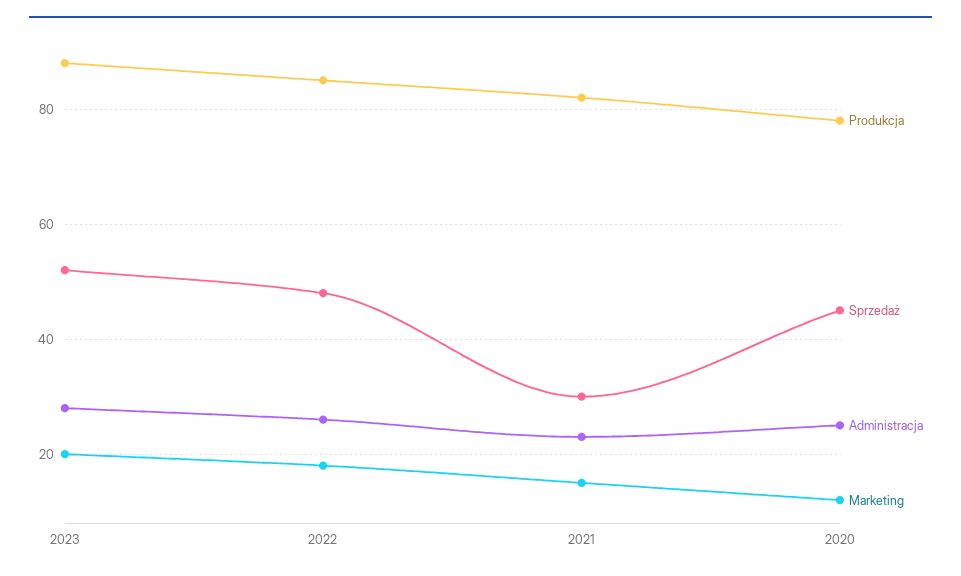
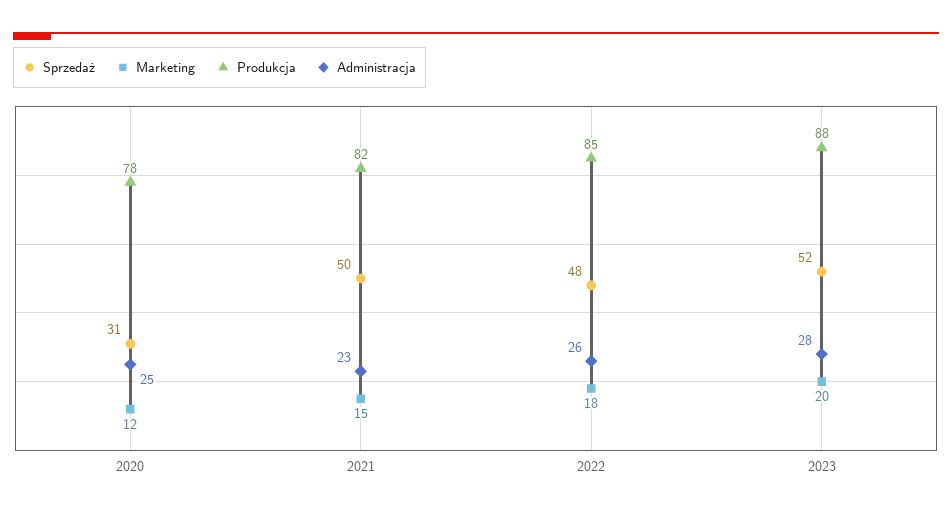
  {
    "Produkcja": {
      "2023": 88,
      "2022": 85,
      "2021": 82,
      "2020": 78
    },
    "Sprzedaż": {
      "2023": 52,
      "2022": 48,
-     "2021": 30,
+     "2021": 50,
-     "2020": 45
+     "2020": 31
    },
    "Administracja": {
      "2023": 28,
      "2022": 26,
      "2021": 23,
      "2020": 25
    },
    "Marketing": {
      "2023": 20,
      "2022": 18,
      "2021": 15,
      "2020": 12
    }
  }

